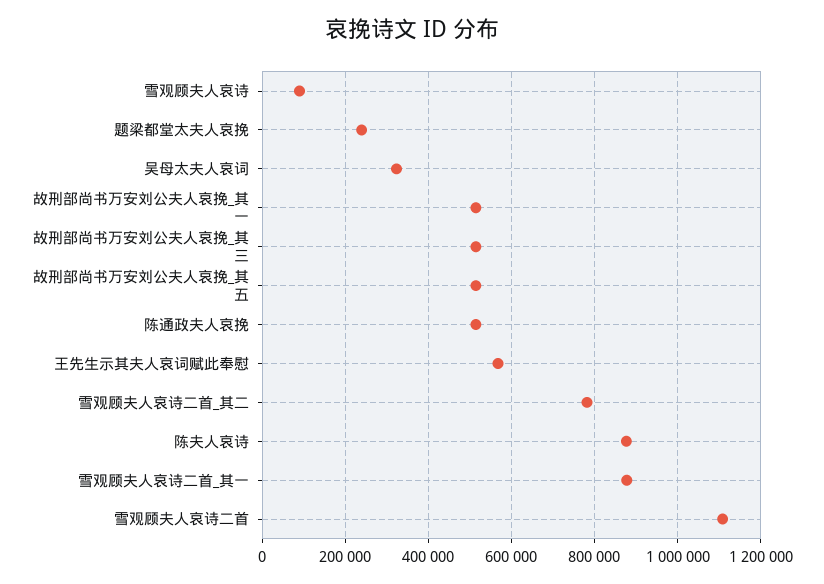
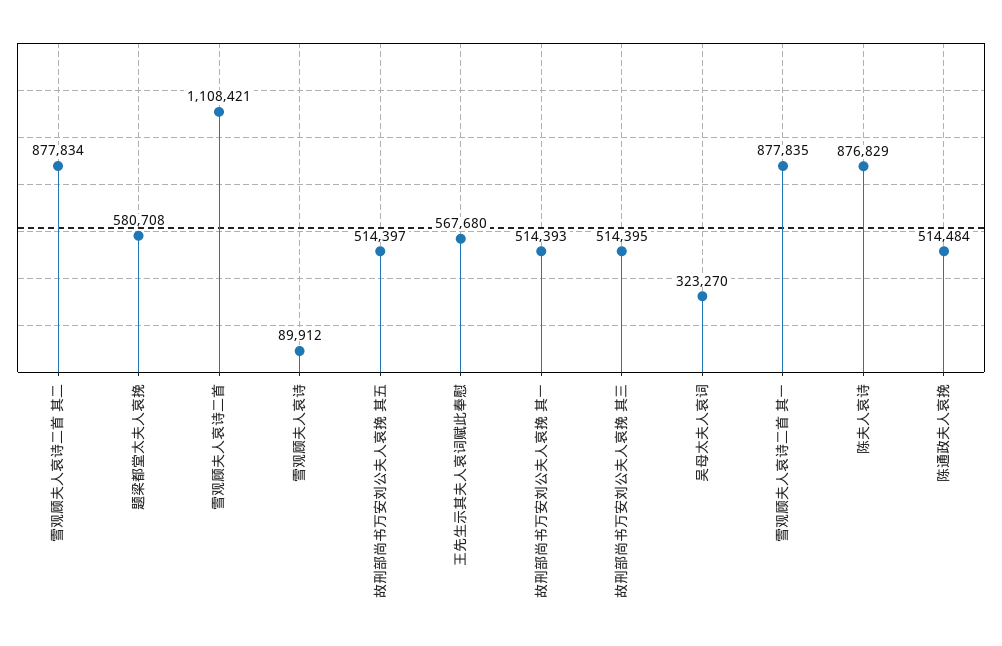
  {
    "雪观顾夫人哀诗": 89912,
-   "题梁都堂太夫人哀挽": 240000,
+   "题梁都堂太夫人哀挽": 580708,
    "吴母太夫人哀词": 323270,
    "故刑部尚书万安刘公夫人哀挽_其一": 514393,
    "故刑部尚书万安刘公夫人哀挽_其三": 514395,
    "故刑部尚书万安刘公夫人哀挽_其五": 514397,
    "陈通政夫人哀挽": 514484,
    "王先生示其夫人哀词赋此奉慰": 567680,
-   "雪观顾夫人哀诗二首_其二": 780000,
+   "雪观顾夫人哀诗二首_其二": 877834,
    "陈夫人哀诗": 876829,
    "雪观顾夫人哀诗二首_其一": 877835,
    "雪观顾夫人哀诗二首": 1108421
  }

